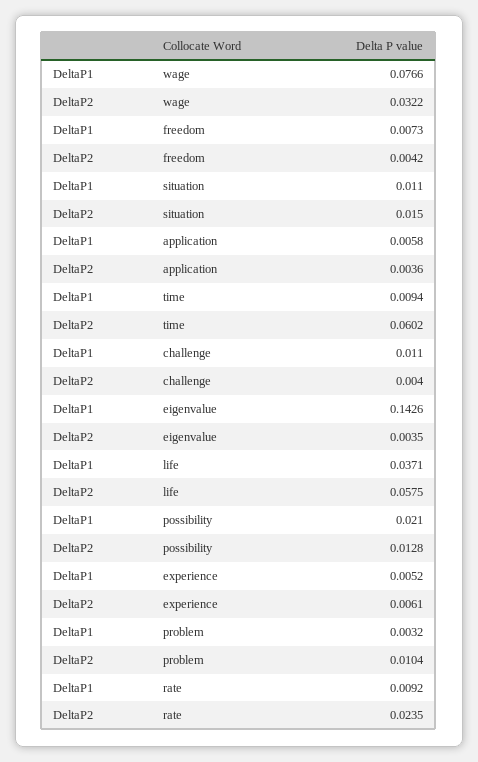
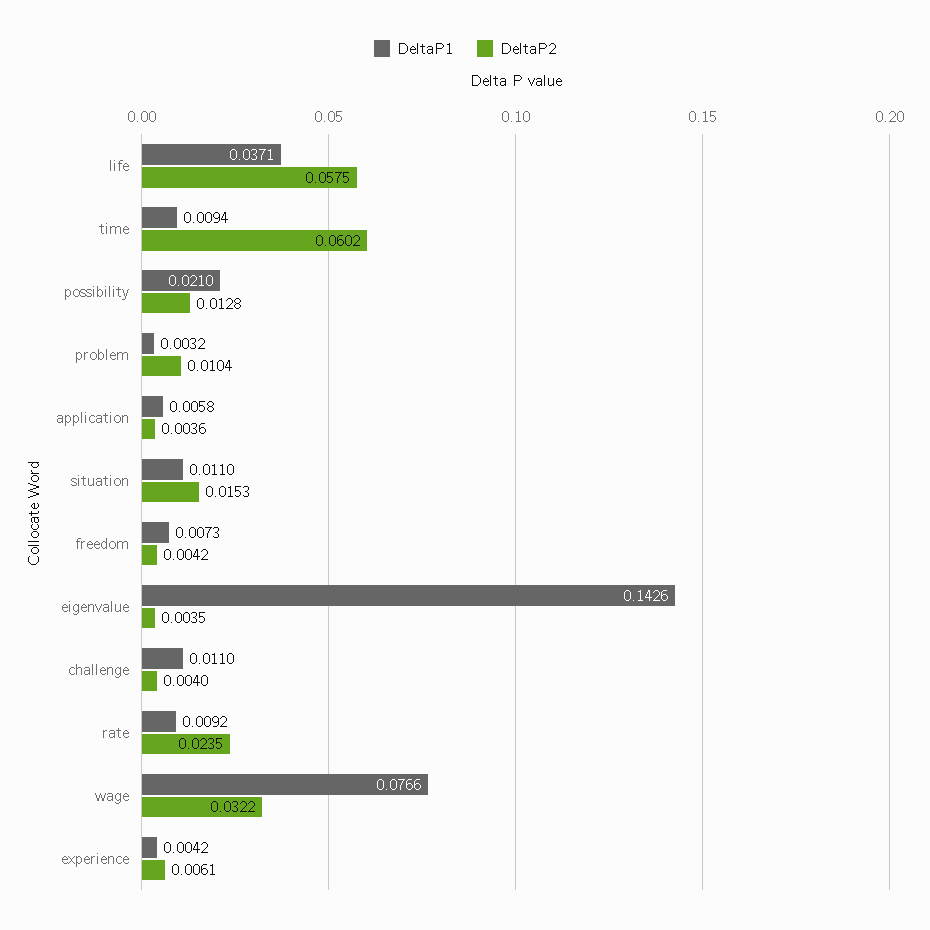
  {
    "DeltaP1": {
      "wage": 0.0766,
      "freedom": 0.0073,
      "situation": 0.011,
      "application": 0.0058,
      "time": 0.0094,
      "challenge": 0.011,
      "eigenvalue": 0.1426,
      "life": 0.0371,
      "possibility": 0.021,
-     "experience": 0.0052,
+     "experience": 0.0042,
      "problem": 0.0032,
      "rate": 0.0092
    },
    "DeltaP2": {
      "wage": 0.0322,
      "freedom": 0.0042,
-     "situation": 0.015,
+     "situation": 0.0153,
      "application": 0.0036,
      "time": 0.0602,
      "challenge": 0.004,
      "eigenvalue": 0.0035,
      "life": 0.0575,
      "possibility": 0.0128,
      "experience": 0.0061,
      "problem": 0.0104,
      "rate": 0.0235
    }
  }

